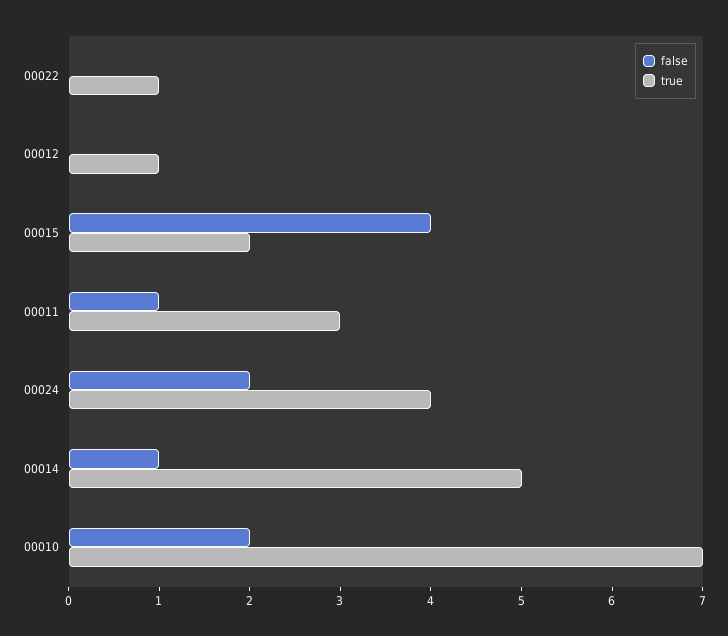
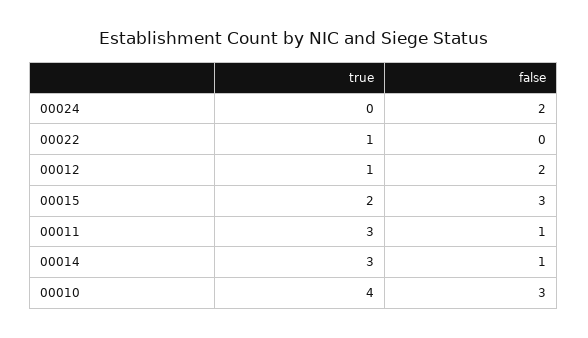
  {
    "false": {
      "00022": 0,
-     "00012": 0,
+     "00012": 2,
-     "00015": 4,
+     "00015": 3,
      "00011": 1,
      "00024": 2,
      "00014": 1,
-     "00010": 2
+     "00010": 3
    },
    "true": {
      "00022": 1,
      "00012": 1,
      "00015": 2,
      "00011": 3,
-     "00024": 4,
+     "00024": 0,
-     "00014": 5,
+     "00014": 3,
-     "00010": 7
+     "00010": 4
    }
  }

